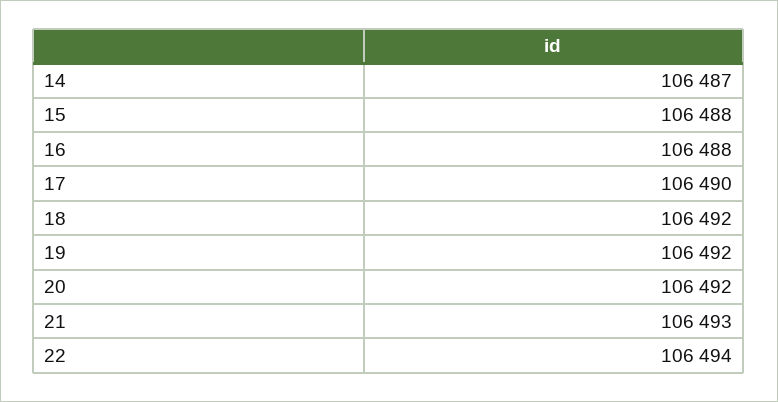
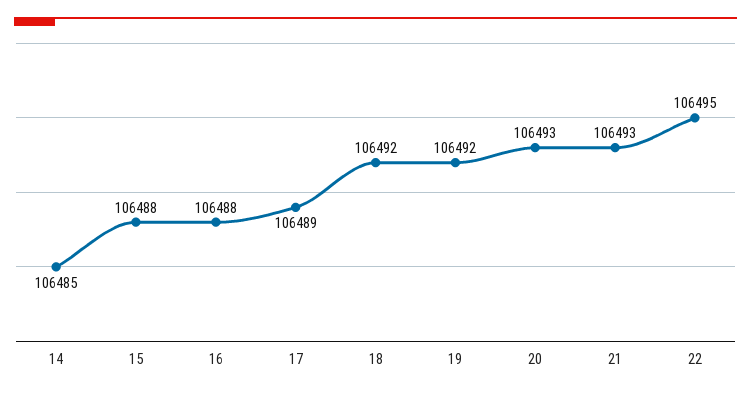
  {
-   "14": 106487,
+   "14": 106485,
    "15": 106488,
    "16": 106488,
-   "17": 106490,
+   "17": 106489,
    "18": 106492,
    "19": 106492,
-   "20": 106492,
+   "20": 106493,
    "21": 106493,
-   "22": 106494
+   "22": 106495
  }

